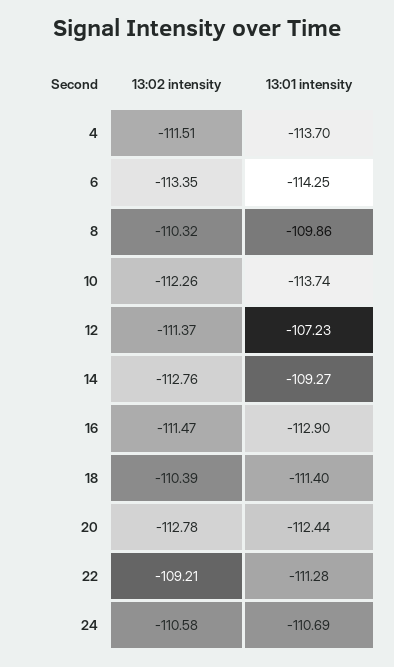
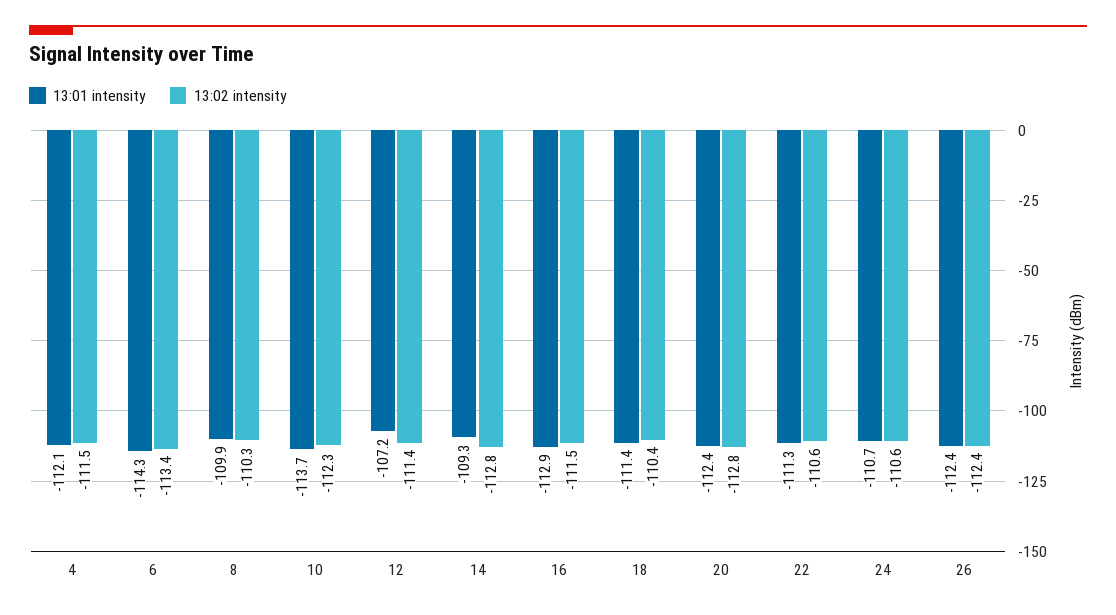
  {
    "13:02 intensity": {
      "4": -111.51,
      "6": -113.35,
      "8": -110.32,
      "10": -112.26,
      "12": -111.37,
      "14": -112.76,
      "16": -111.47,
      "18": -110.39,
      "20": -112.78,
-     "22": -109.21,
+     "22": -110.6,
-     "24": -110.58
+     "24": -110.58,
+     "26": -112.4
    },
    "13:01 intensity": {
-     "4": -113.7,
+     "4": -112.1,
      "6": -114.25,
      "8": -109.86,
      "10": -113.74,
      "12": -107.23,
      "14": -109.27,
      "16": -112.9,
      "18": -111.4,
      "20": -112.44,
      "22": -111.28,
-     "24": -110.69
+     "24": -110.69,
+     "26": -112.4
    }
  }

